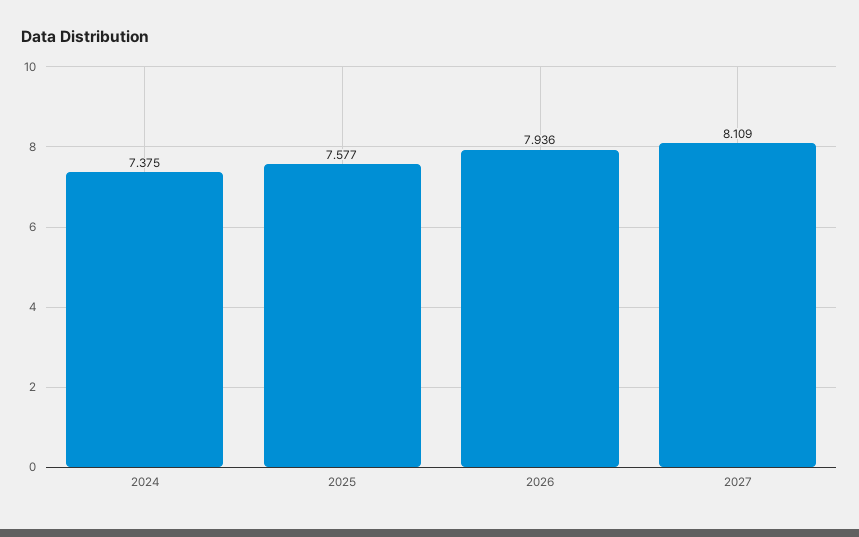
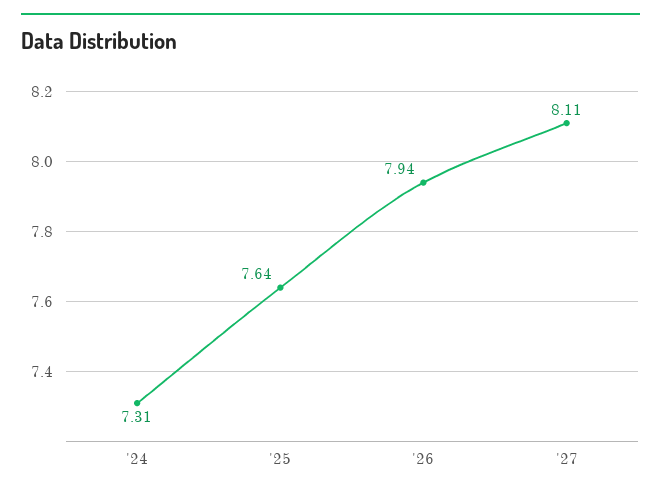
  {
-   "2024": 7.375,
+   "2024": 7.31,
-   "2025": 7.577,
+   "2025": 7.64,
    "2026": 7.936,
    "2027": 8.109
  }

